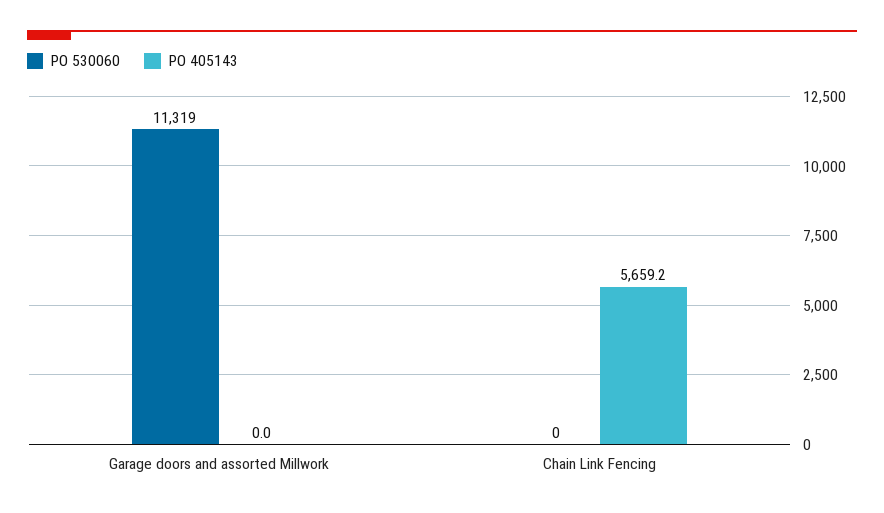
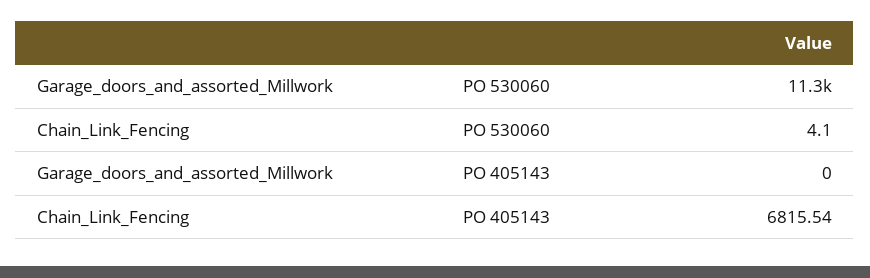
  {
    "PO 530060": {
      "Garage doors and assorted Millwork": 11319,
-     "Chain Link Fencing": 0
+     "Chain Link Fencing": 4.1
    },
    "PO 405143": {
      "Garage doors and assorted Millwork": 0,
-     "Chain Link Fencing": 5659.2
+     "Chain Link Fencing": 6815.54
    }
  }

